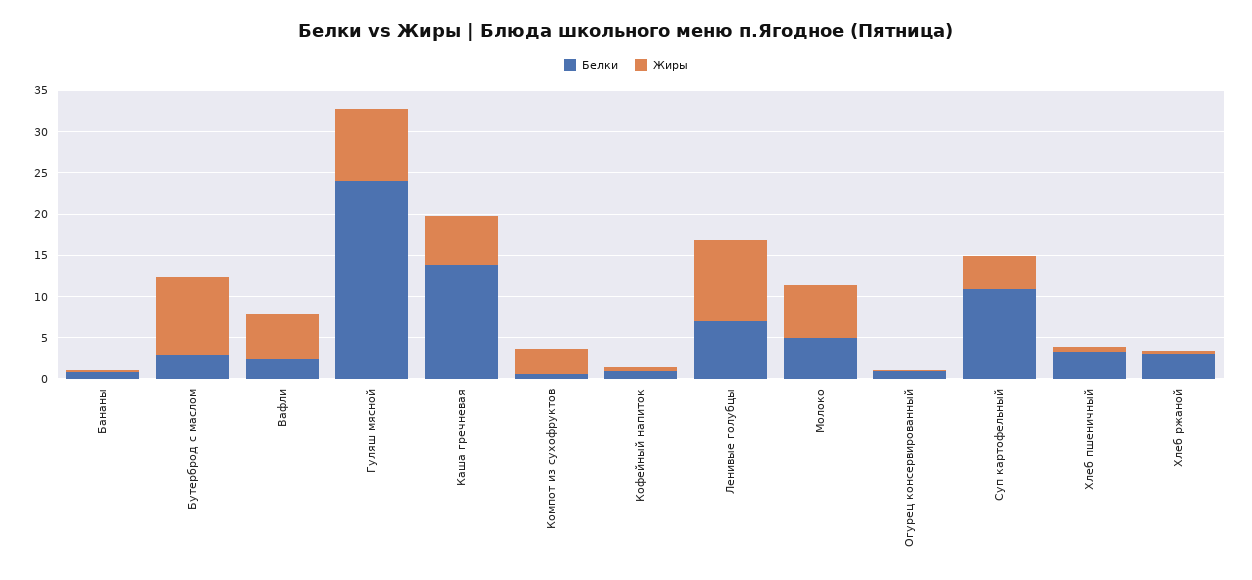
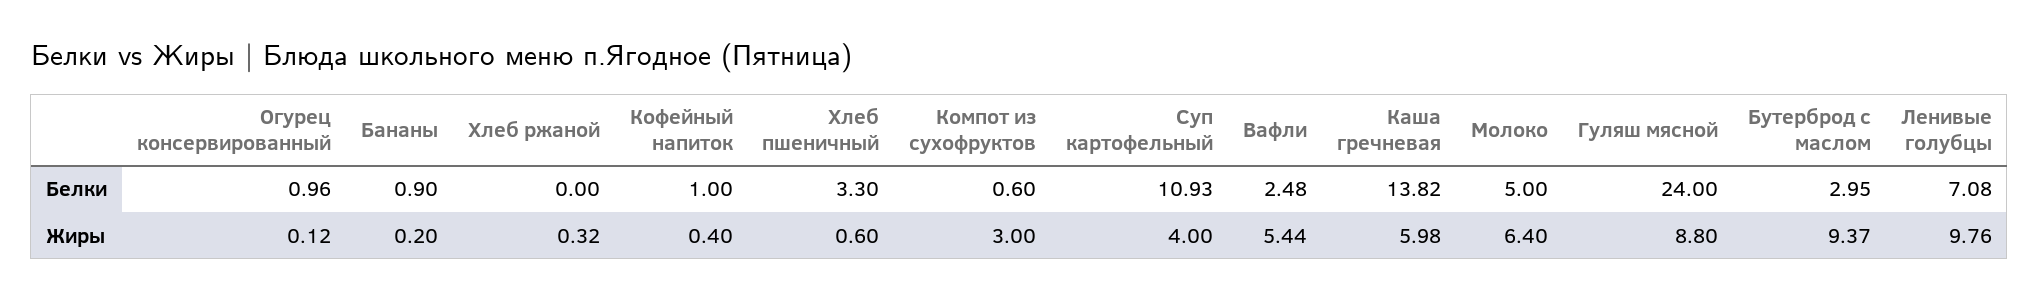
  {
    "Белки": {
      "Бананы": 0.9,
      "Бутерброд с маслом": 2.95,
      "Вафли": 2.48,
      "Гуляш мясной": 24,
      "Каша гречневая": 13.82,
      "Компот из сухофруктов": 0.6,
      "Кофейный напиток": 1,
      "Ленивые голубцы": 7.08,
      "Молоко": 5,
      "Огурец консервированный": 0.96,
      "Суп картофельный": 10.93,
      "Хлеб пшеничный": 3.3,
-     "Хлеб ржаной": 3
+     "Хлеб ржаной": 0
    },
    "Жиры": {
      "Бананы": 0.2,
      "Бутерброд с маслом": 9.37,
      "Вафли": 5.44,
      "Гуляш мясной": 8.8,
      "Каша гречневая": 5.98,
      "Компот из сухофруктов": 3,
      "Кофейный напиток": 0.4,
      "Ленивые голубцы": 9.76,
      "Молоко": 6.4,
      "Огурец консервированный": 0.12,
      "Суп картофельный": 4,
      "Хлеб пшеничный": 0.6,
      "Хлеб ржаной": 0.32
    }
  }

